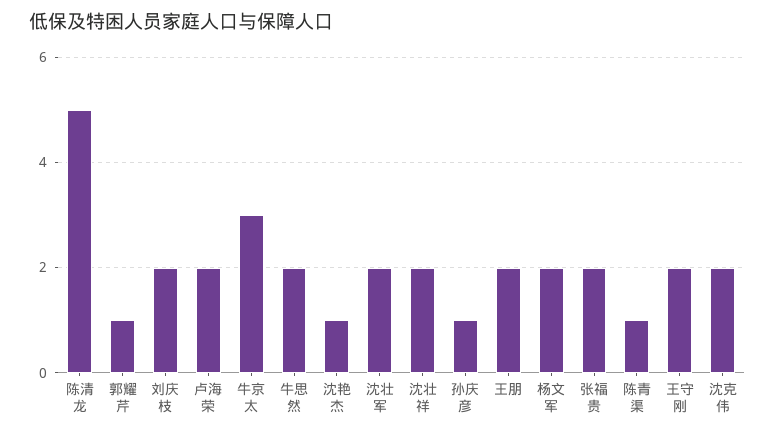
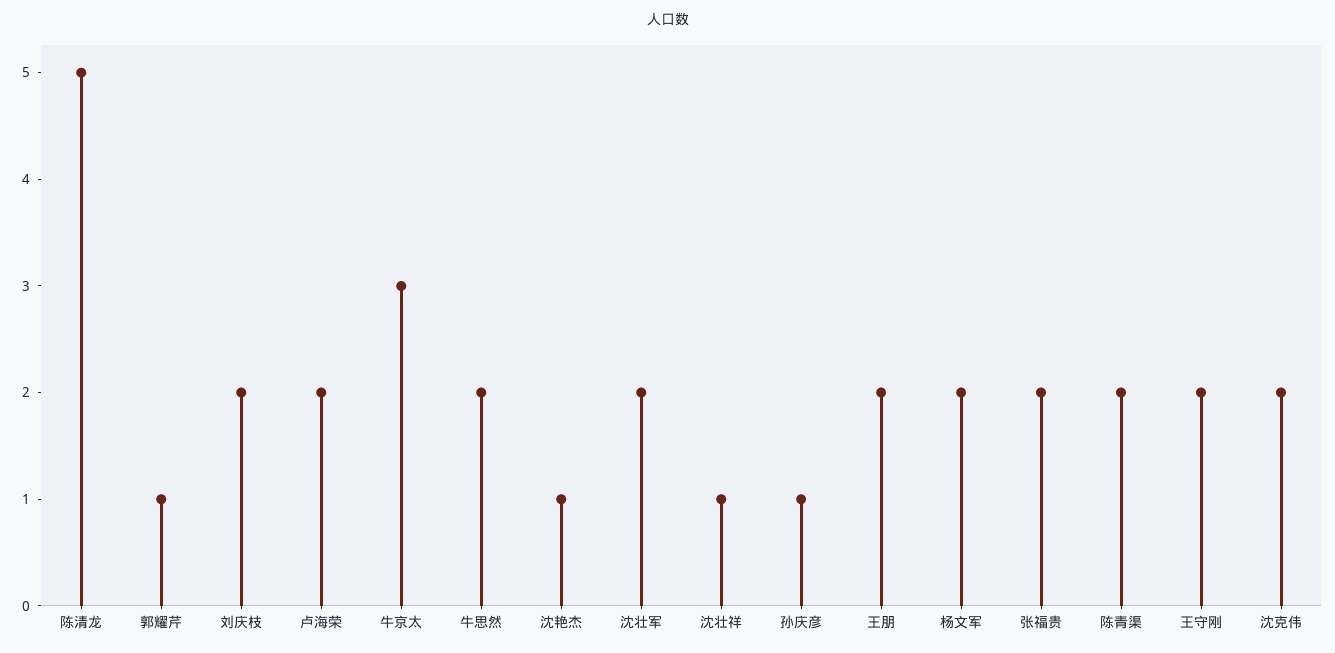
  {
    "陈清龙": 5,
    "郭耀芹": 1,
    "刘庆枝": 2,
    "卢海荣": 2,
    "牛京太": 3,
    "牛思然": 2,
    "沈艳杰": 1,
    "沈壮军": 2,
-   "沈壮祥": 2,
+   "沈壮祥": 1,
    "孙庆彦": 1,
    "王朋": 2,
    "杨文军": 2,
    "张福贵": 2,
-   "陈青渠": 1,
+   "陈青渠": 2,
    "王守刚": 2,
    "沈克伟": 2
  }

